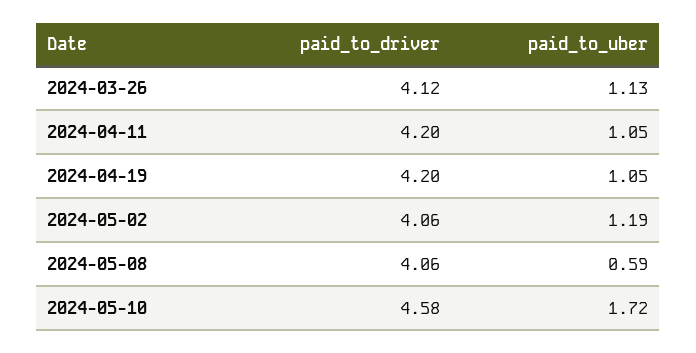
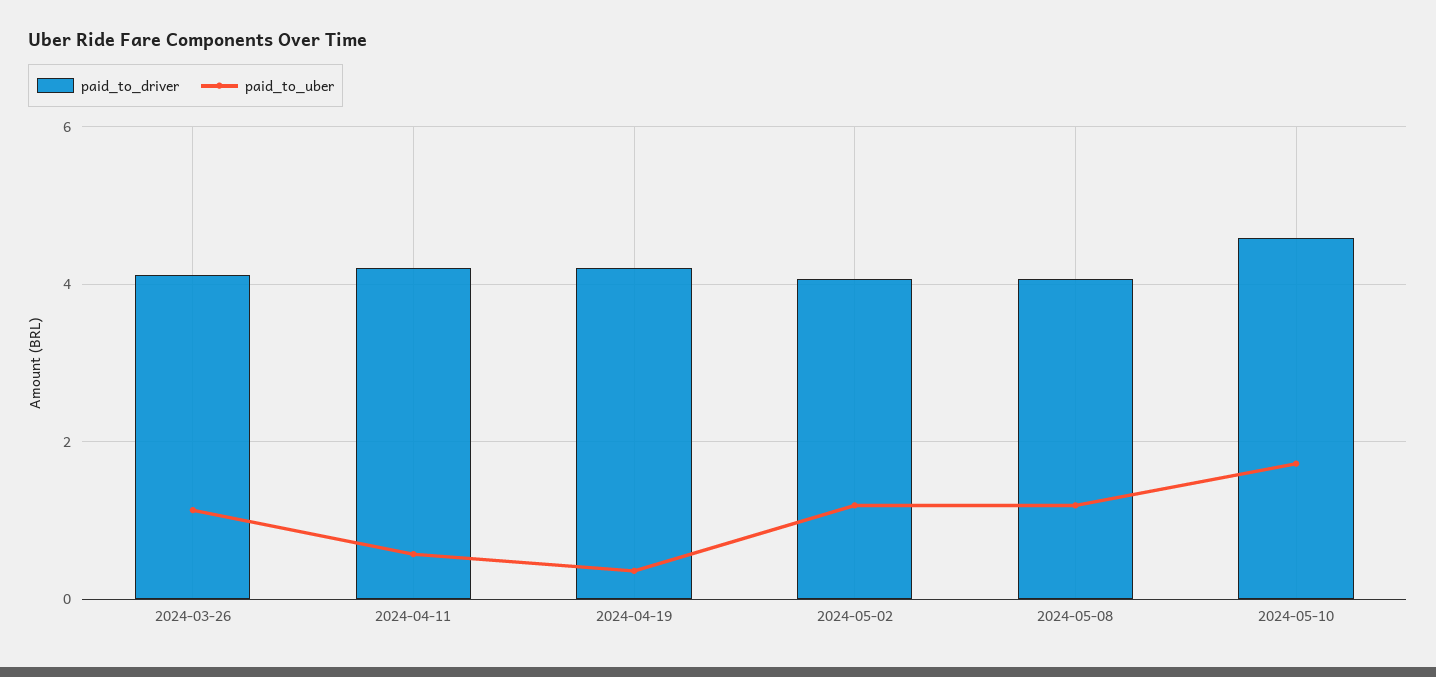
  {
    "paid_to_driver": {
      "2024-03-26": 4.12,
      "2024-04-11": 4.2,
      "2024-04-19": 4.2,
      "2024-05-02": 4.06,
      "2024-05-08": 4.06,
      "2024-05-10": 4.58
    },
    "paid_to_uber": {
      "2024-03-26": 1.13,
-     "2024-04-11": 1.05,
+     "2024-04-11": 0.6,
-     "2024-04-19": 1.05,
+     "2024-04-19": 0.4,
      "2024-05-02": 1.19,
-     "2024-05-08": 0.59,
+     "2024-05-08": 1.2,
      "2024-05-10": 1.72
    }
  }

